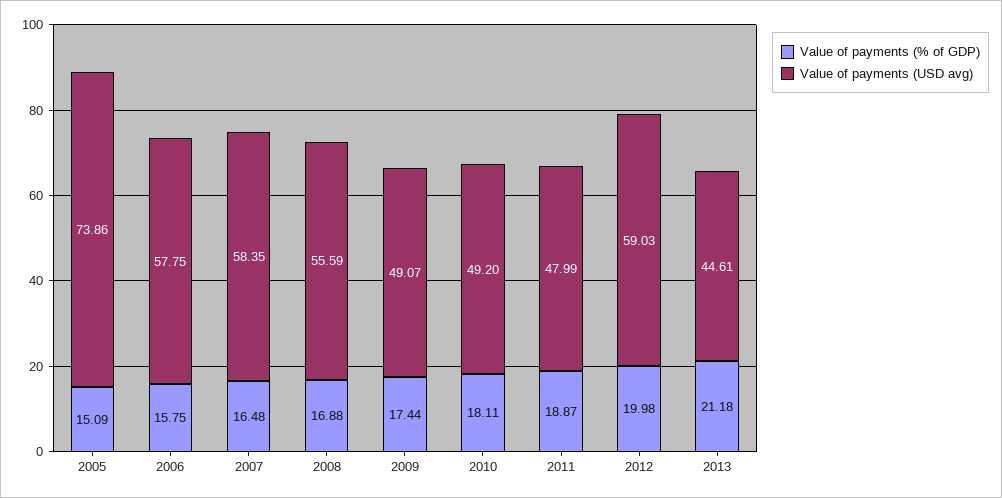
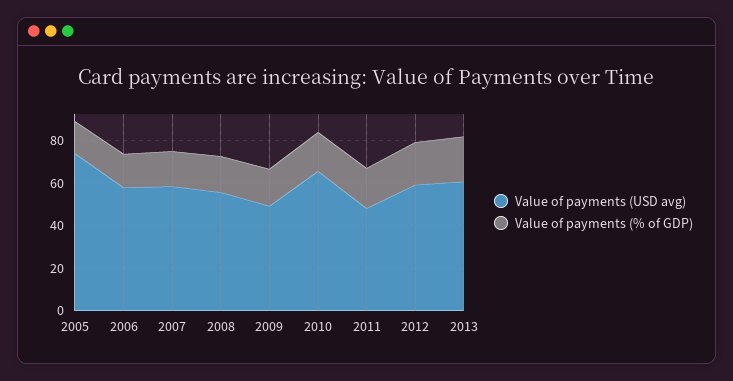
  {
    "Value of payments (% of GDP)": {
      "2005": 15.09,
      "2006": 15.75,
      "2007": 16.48,
      "2008": 16.88,
      "2009": 17.44,
      "2010": 18.11,
      "2011": 18.87,
      "2012": 19.98,
      "2013": 21.18
    },
    "Value of payments (USD avg)": {
      "2005": 73.86,
      "2006": 57.75,
      "2007": 58.35,
      "2008": 55.59,
      "2009": 49.07,
-     "2010": 49.2,
+     "2010": 65,
      "2011": 47.99,
      "2012": 59.03,
-     "2013": 44.61
+     "2013": 60
    }
  }

